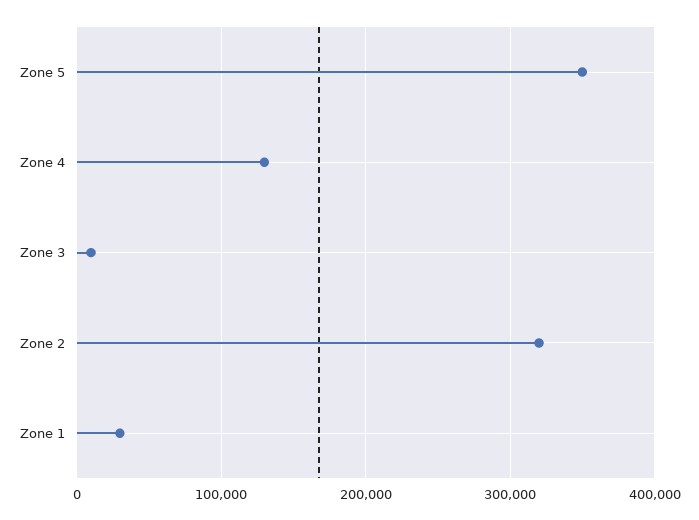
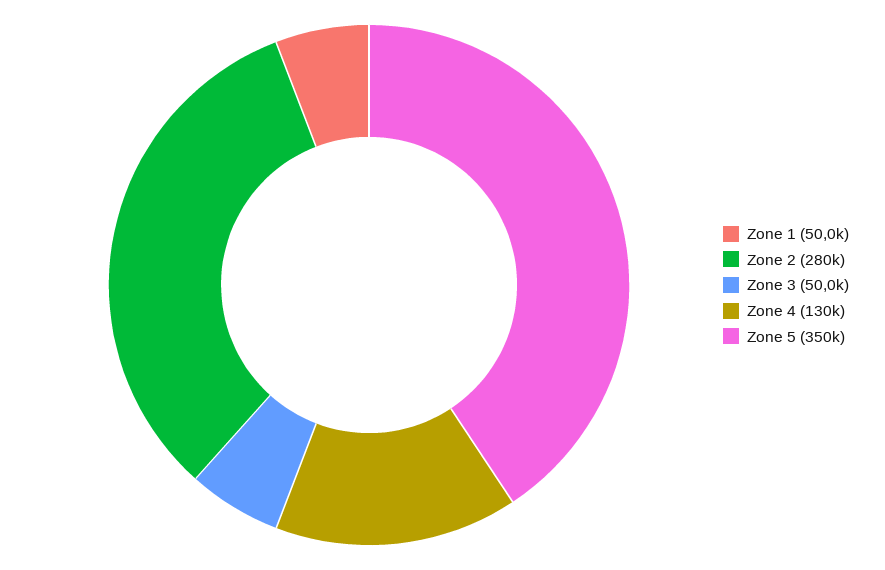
  {
    "Zone 5": 350000,
    "Zone 4": 130000,
-   "Zone 3": 10000,
+   "Zone 3": 50000,
-   "Zone 2": 320000,
+   "Zone 2": 280000,
-   "Zone 1": 30000
+   "Zone 1": 50000
  }

